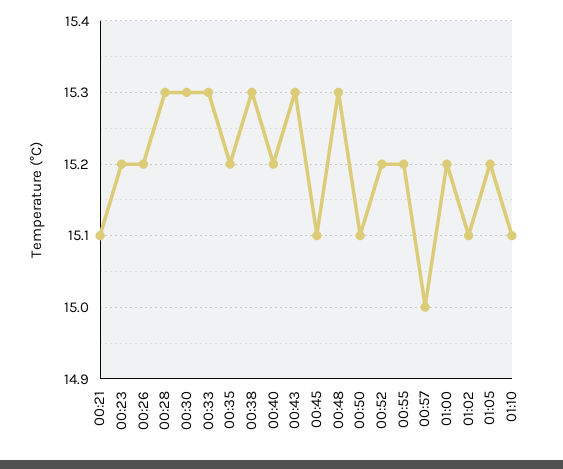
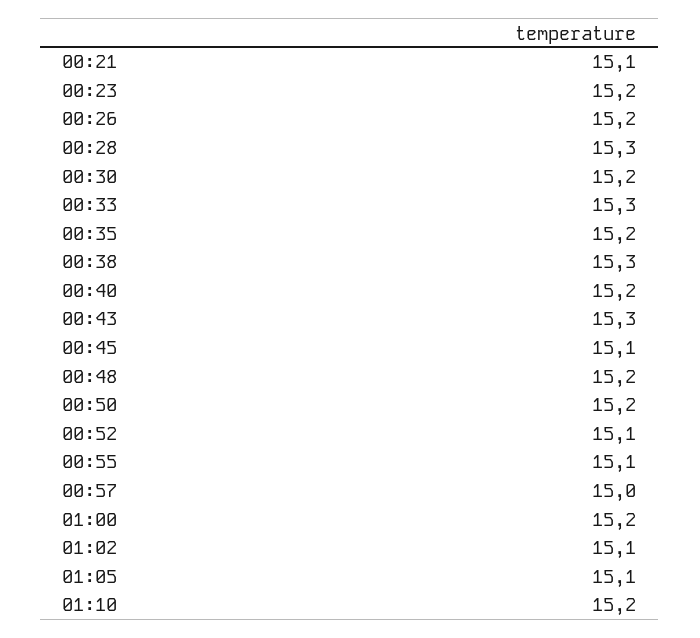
  {
    "00:21": 15.1,
    "00:23": 15.2,
    "00:26": 15.2,
    "00:28": 15.3,
-   "00:30": 15.3,
+   "00:30": 15.2,
    "00:33": 15.3,
    "00:35": 15.2,
    "00:38": 15.3,
    "00:40": 15.2,
    "00:43": 15.3,
    "00:45": 15.1,
-   "00:48": 15.3,
+   "00:48": 15.2,
-   "00:50": 15.1,
+   "00:50": 15.2,
-   "00:52": 15.2,
+   "00:52": 15.1,
-   "00:55": 15.2,
+   "00:55": 15.1,
    "00:57": 15,
    "01:00": 15.2,
    "01:02": 15.1,
-   "01:05": 15.2,
+   "01:05": 15.1,
-   "01:10": 15.1
+   "01:10": 15.2
  }

